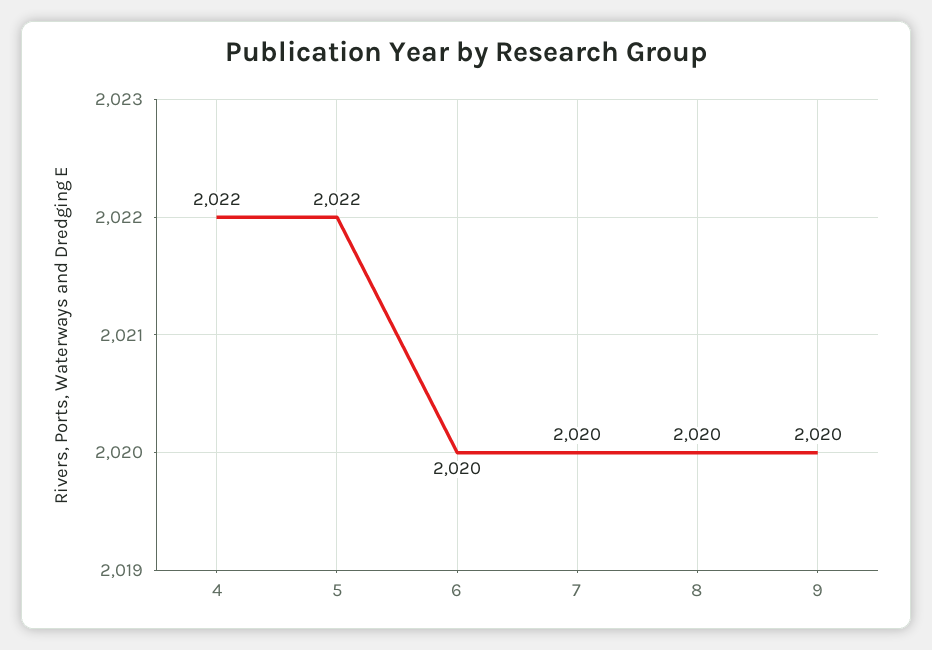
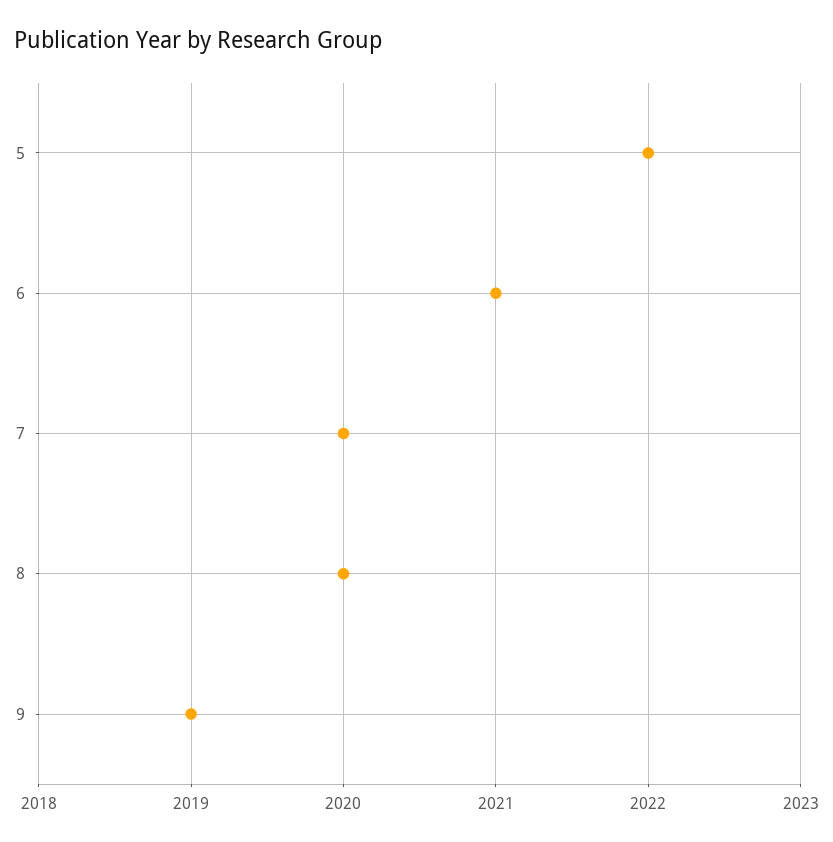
  {
-   "4": 2022,
    "5": 2022,
-   "6": 2020,
+   "6": 2021,
    "7": 2020,
    "8": 2020,
-   "9": 2020
+   "9": 2019
  }

